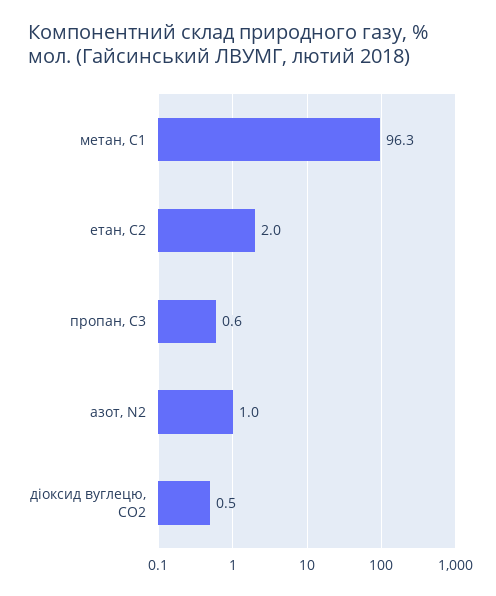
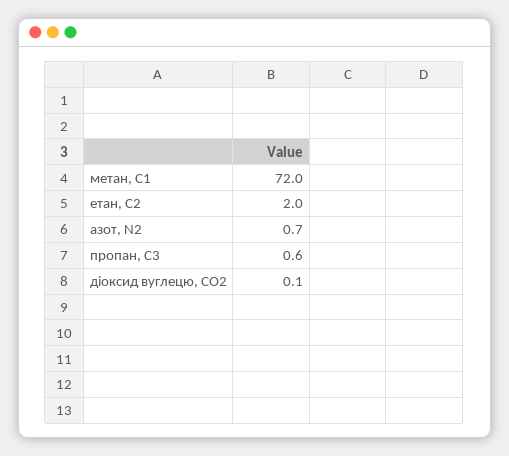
  {
-   "метан, С1": 96.3,
+   "метан, С1": 72,
    "етан, С2": 2,
    "пропан, С3": 0.6,
-   "азот, N2": 1,
+   "азот, N2": 0.7,
-   "діоксид вуглецю, CО2": 0.5
+   "діоксид вуглецю, CО2": 0.1
  }

